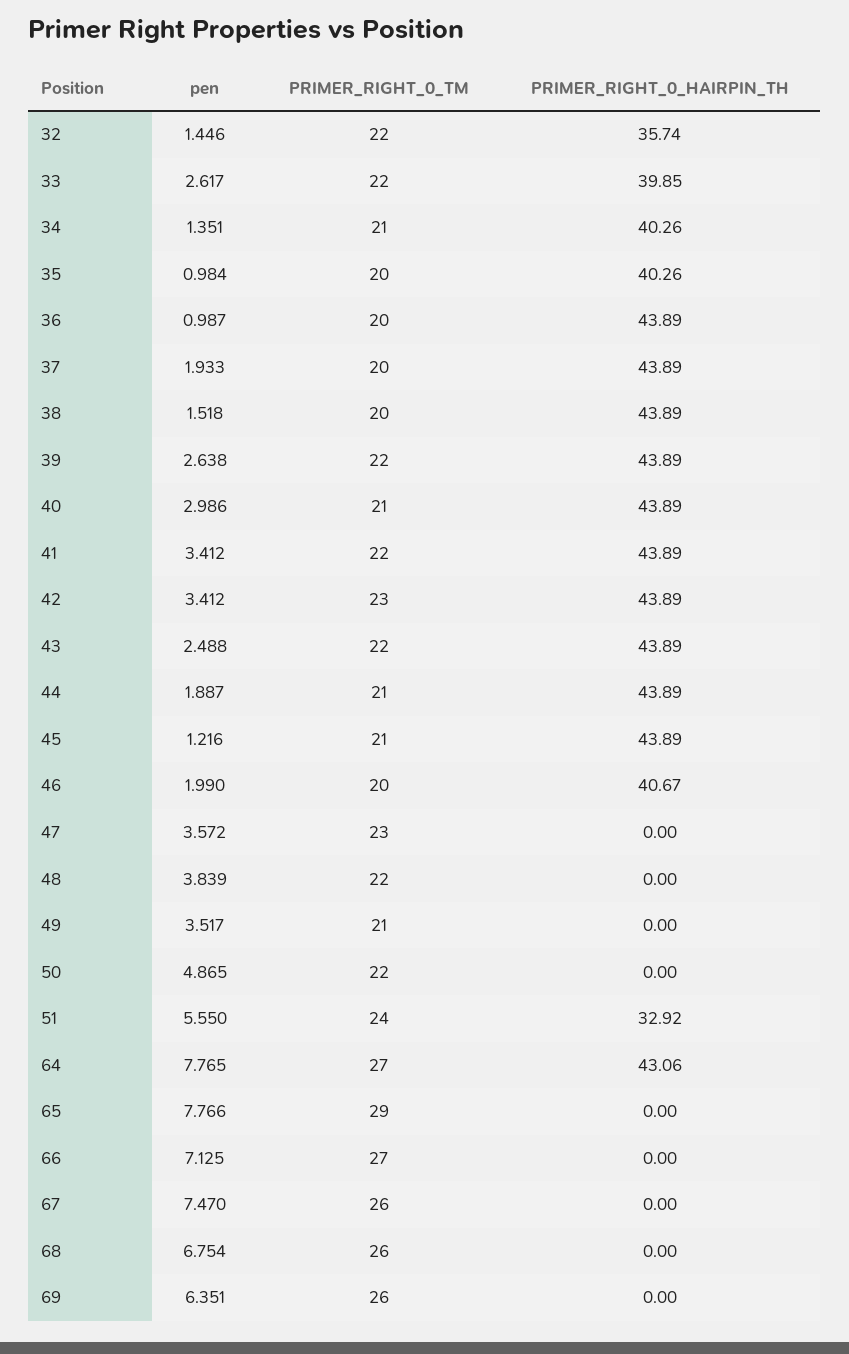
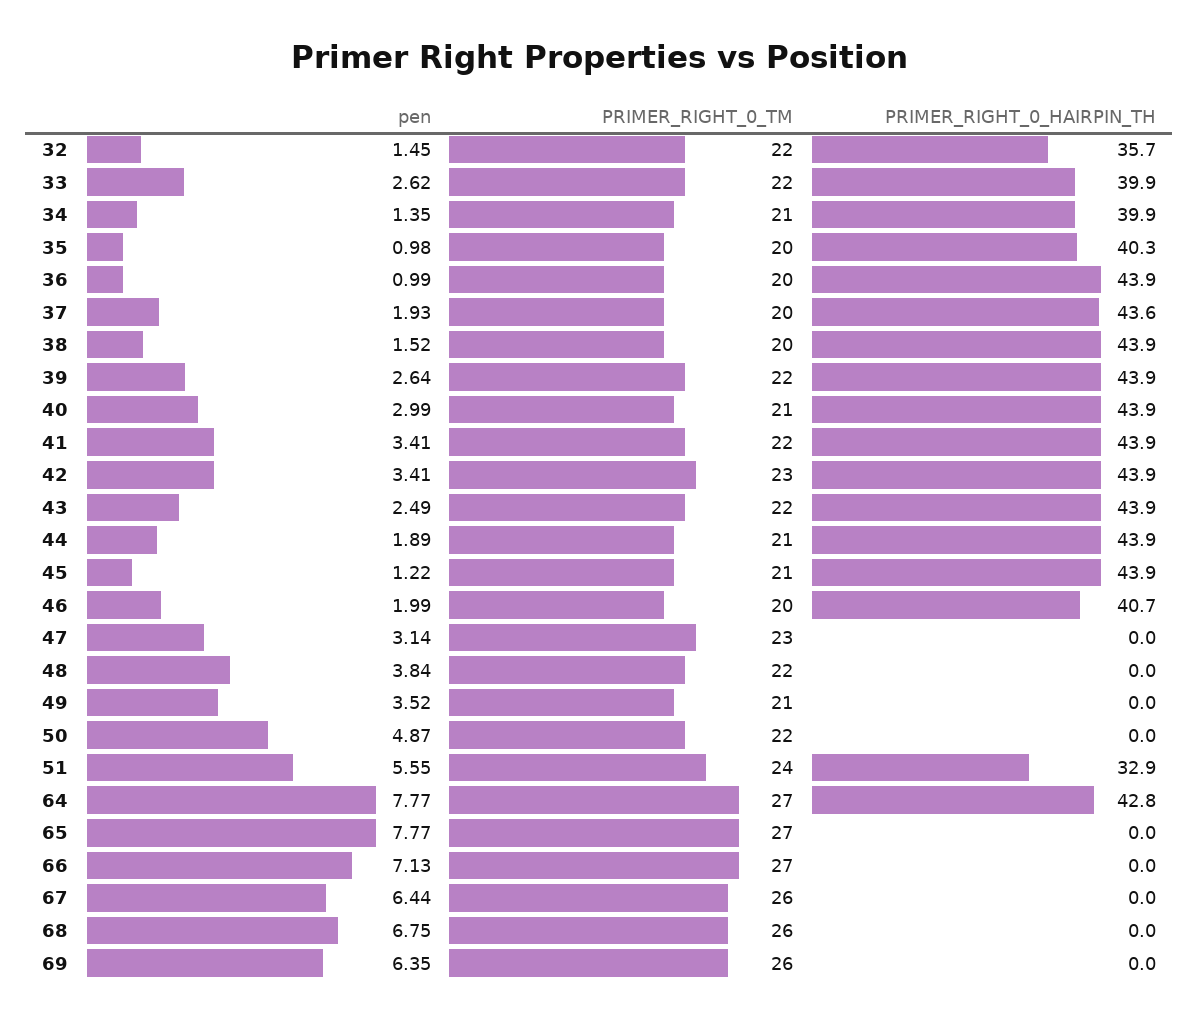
  {
    "pen": {
      "32": 1.446,
      "33": 2.617,
      "34": 1.351,
      "35": 0.984,
      "36": 0.987,
      "37": 1.933,
      "38": 1.518,
      "39": 2.638,
      "40": 2.986,
      "41": 3.412,
      "42": 3.412,
      "43": 2.488,
      "44": 1.887,
      "45": 1.216,
      "46": 1.99,
-     "47": 3.572,
+     "47": 3.14,
      "48": 3.839,
      "49": 3.517,
      "50": 4.865,
      "51": 5.55,
      "64": 7.765,
      "65": 7.766,
      "66": 7.125,
-     "67": 7.47,
+     "67": 6.44,
      "68": 6.754,
      "69": 6.351
    },
    "PRIMER_RIGHT_0_TM": {
      "32": 22,
      "33": 22,
      "34": 21,
      "35": 20,
      "36": 20,
      "37": 20,
      "38": 20,
      "39": 22,
      "40": 21,
      "41": 22,
      "42": 23,
      "43": 22,
      "44": 21,
      "45": 21,
      "46": 20,
      "47": 23,
      "48": 22,
      "49": 21,
      "50": 22,
      "51": 24,
      "64": 27,
-     "65": 29,
+     "65": 27,
      "66": 27,
      "67": 26,
      "68": 26,
      "69": 26
    },
    "PRIMER_RIGHT_0_HAIRPIN_TH": {
      "32": 35.74,
      "33": 39.85,
-     "34": 40.26,
+     "34": 39.9,
      "35": 40.26,
      "36": 43.89,
-     "37": 43.89,
+     "37": 43.6,
      "38": 43.89,
      "39": 43.89,
      "40": 43.89,
      "41": 43.89,
      "42": 43.89,
      "43": 43.89,
      "44": 43.89,
      "45": 43.89,
      "46": 40.67,
      "47": 0,
      "48": 0,
      "49": 0,
      "50": 0,
      "51": 32.92,
-     "64": 43.06,
+     "64": 42.8,
      "65": 0,
      "66": 0,
      "67": 0,
      "68": 0,
      "69": 0
    }
  }

